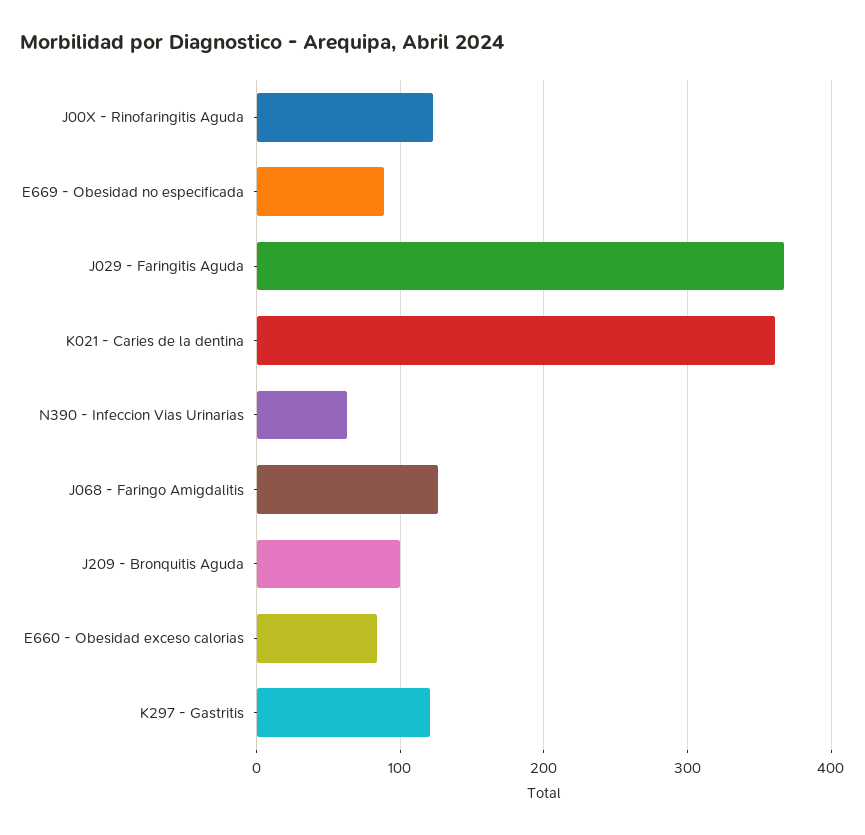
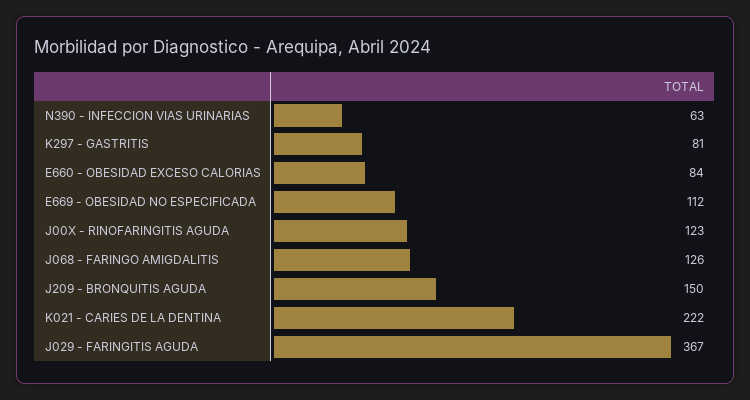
  {
    "J00X - Rinofaringitis Aguda": 123,
-   "E669 - Obesidad no especificada": 90,
+   "E669 - Obesidad no especificada": 112,
    "J029 - Faringitis Aguda": 367,
-   "K021 - Caries de la dentina": 360,
+   "K021 - Caries de la dentina": 222,
    "N390 - Infeccion Vias Urinarias": 63,
    "J068 - Faringo Amigdalitis": 126,
-   "J209 - Bronquitis Aguda": 100,
+   "J209 - Bronquitis Aguda": 150,
    "E660 - Obesidad exceso calorias": 84,
-   "K297 - Gastritis": 120
+   "K297 - Gastritis": 81
  }

